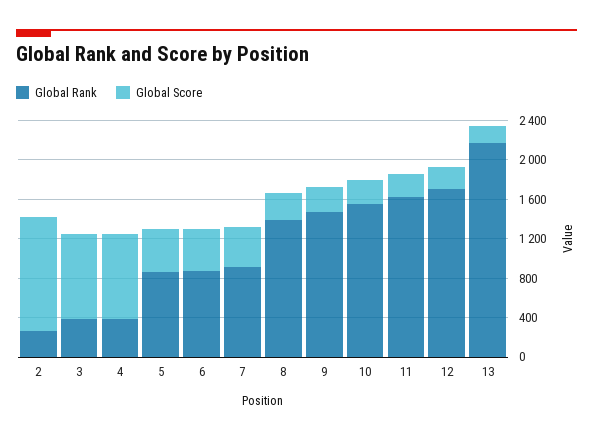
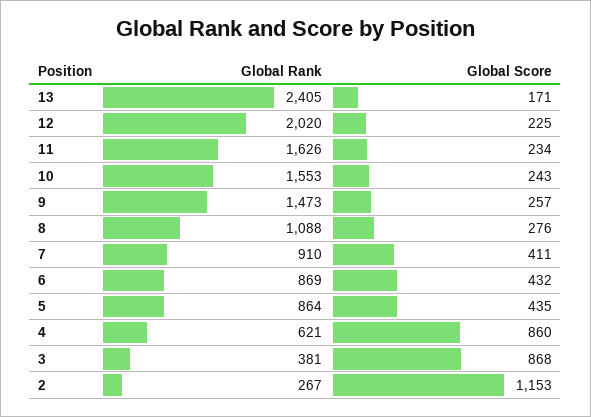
  {
    "Global Rank": {
      "2": 267,
      "3": 381,
-     "4": 400,
+     "4": 621,
      "5": 864,
      "6": 869,
      "7": 910,
-     "8": 1400,
+     "8": 1088,
      "9": 1473,
      "10": 1553,
      "11": 1626,
-     "12": 1700,
+     "12": 2020,
-     "13": 2200
+     "13": 2405
    },
    "Global Score": {
      "2": 1153,
      "3": 868,
      "4": 860,
      "5": 435,
      "6": 432,
      "7": 411,
      "8": 276,
      "9": 257,
      "10": 243,
      "11": 234,
      "12": 225,
      "13": 171
    }
  }

